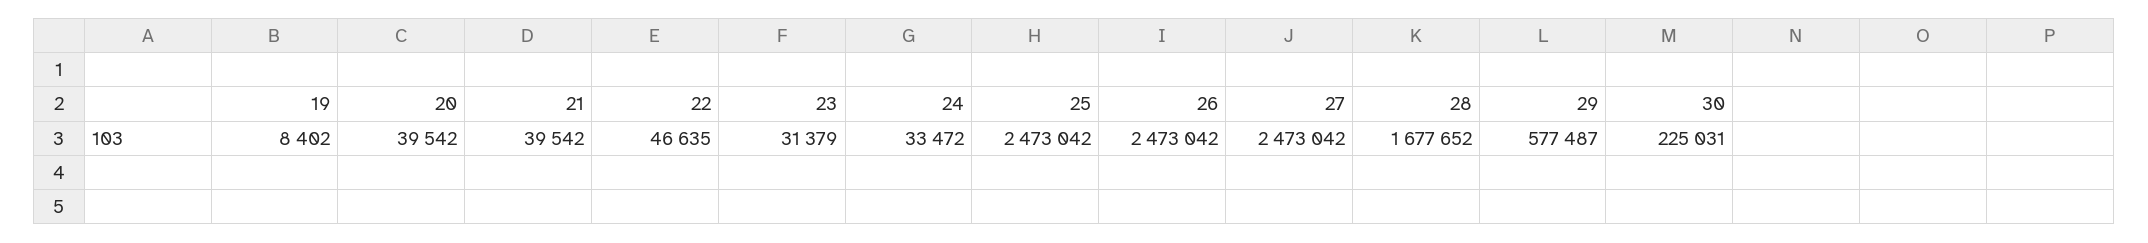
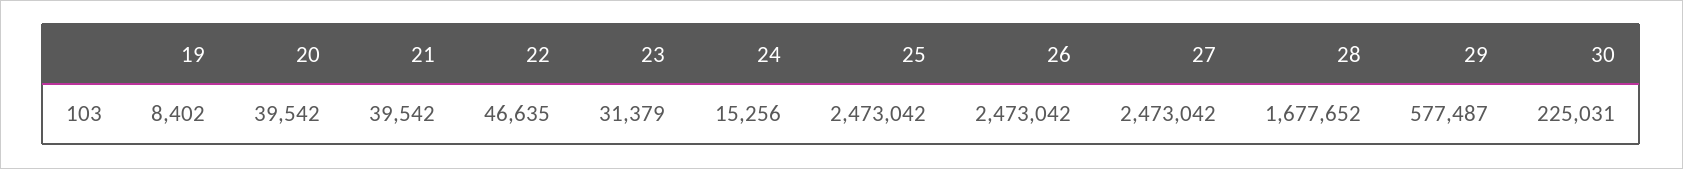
  {
    "19": 8402,
    "20": 39542,
    "21": 39542,
    "22": 46635,
    "23": 31379,
-   "24": 33472,
+   "24": 15256,
    "25": 2473042,
    "26": 2473042,
    "27": 2473042,
    "28": 1677652,
    "29": 577487,
    "30": 225031
  }

